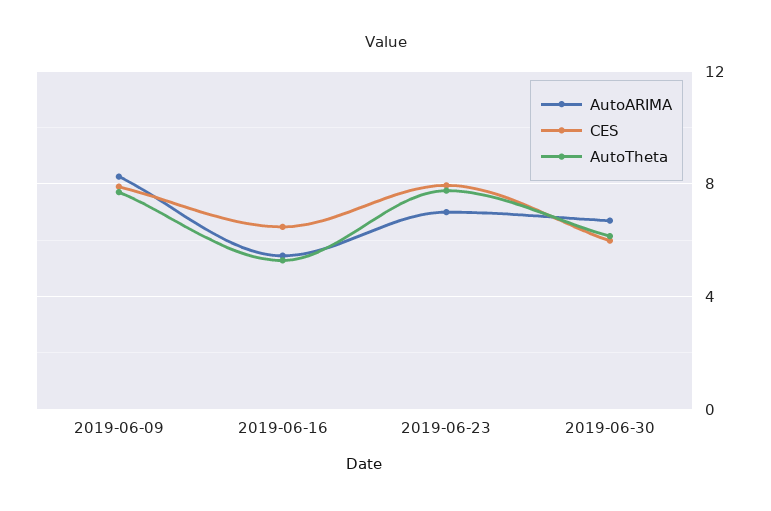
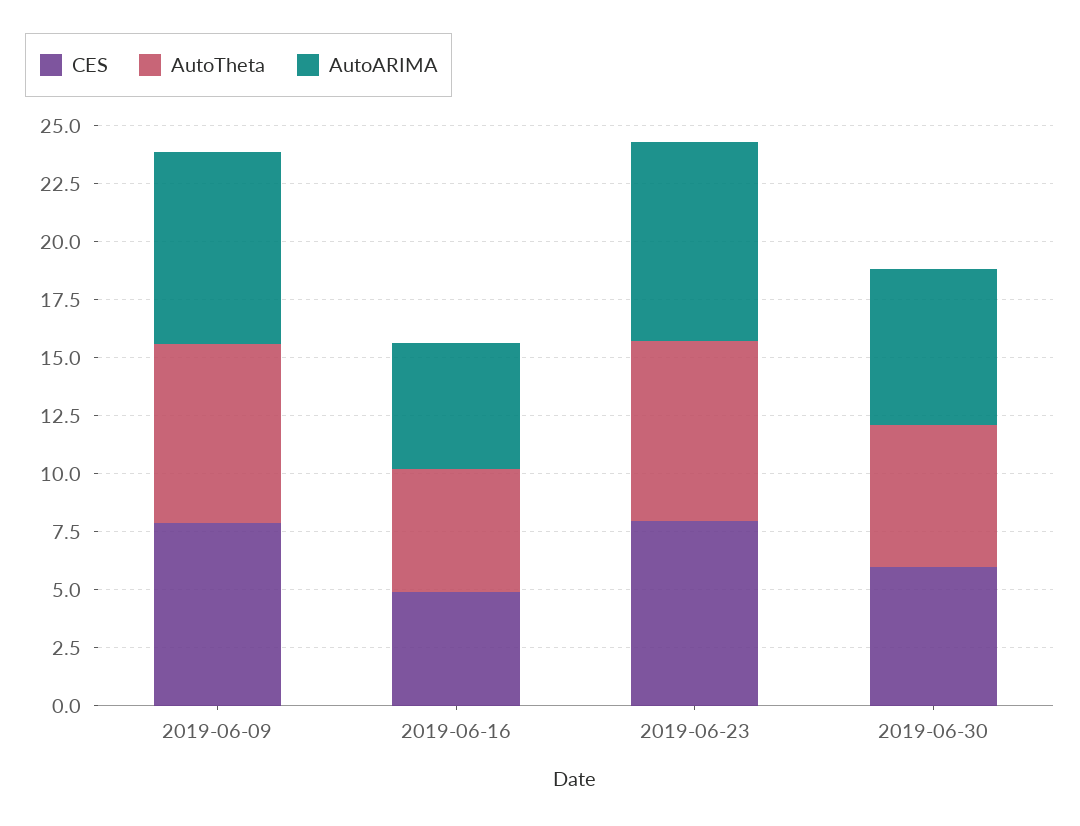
  {
    "AutoARIMA": {
      "2019-06-09": 8.5,
      "2019-06-16": 5.5,
-     "2019-06-23": 7,
+     "2019-06-23": 8.5,
      "2019-06-30": 6.5
    },
    "CES": {
      "2019-06-09": 8,
-     "2019-06-16": 6.5,
+     "2019-06-16": 5,
      "2019-06-23": 8,
      "2019-06-30": 6
    },
    "AutoTheta": {
      "2019-06-09": 7.5,
      "2019-06-16": 5.5,
      "2019-06-23": 8,
      "2019-06-30": 6
    }
  }

